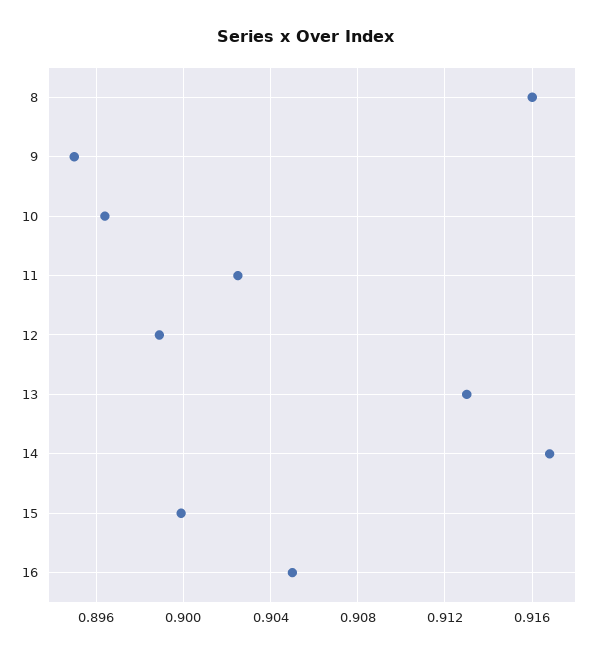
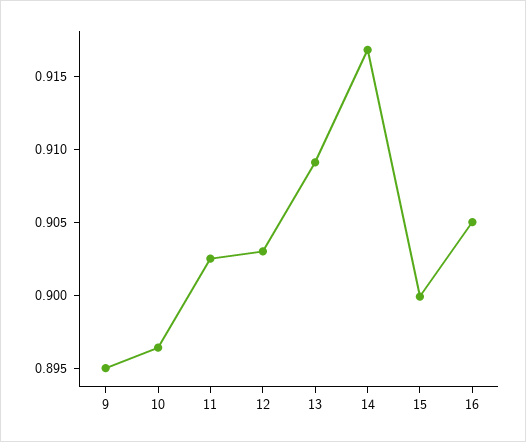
  {
-   "8": 0.916,
    "9": 0.895,
    "10": 0.8965,
    "11": 0.9025,
-   "12": 0.899,
+   "12": 0.903,
-   "13": 0.913,
+   "13": 0.909,
    "14": 0.917,
    "15": 0.9,
    "16": 0.905
  }

